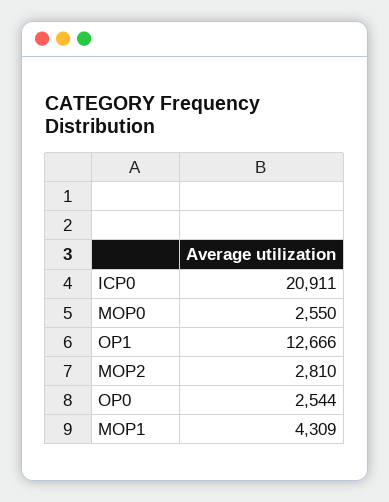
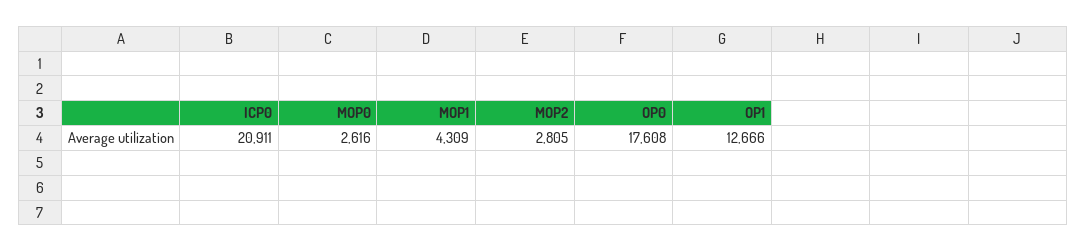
  {
    "ICP0": 20911,
-   "MOP0": 2550,
+   "MOP0": 2616,
    "OP1": 12666,
-   "MOP2": 2810,
+   "MOP2": 2805,
-   "OP0": 2544,
+   "OP0": 17608,
    "MOP1": 4309
  }

